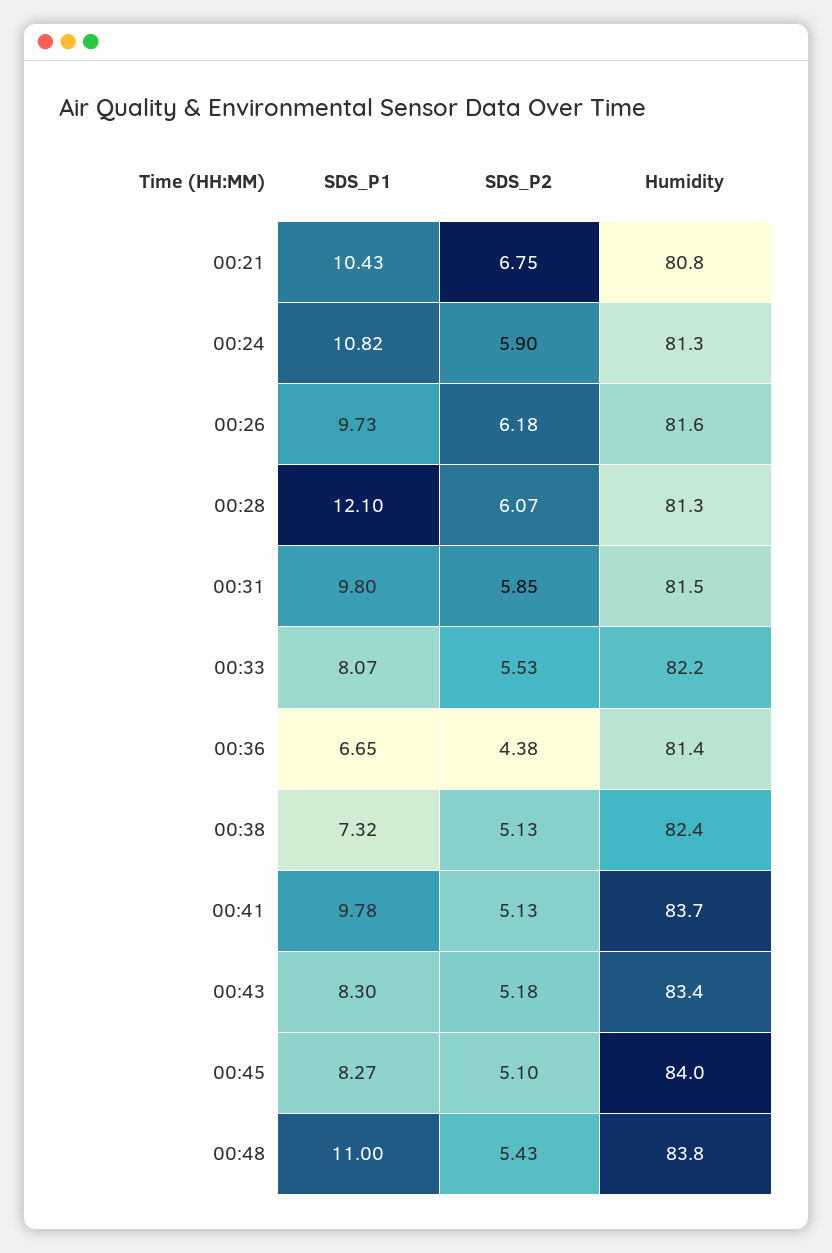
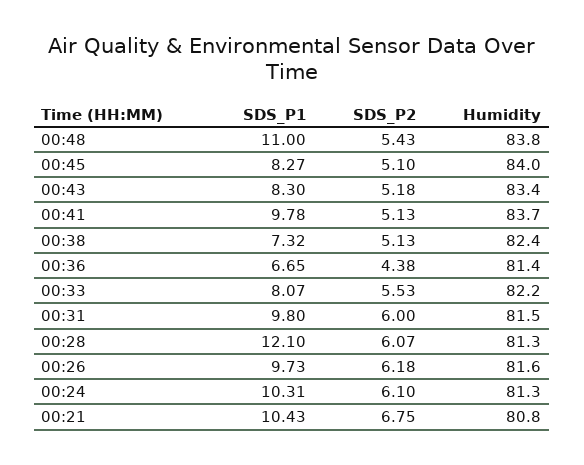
  {
    "SDS_P1": {
      "00:21": 10.43,
-     "00:24": 10.82,
+     "00:24": 10.31,
      "00:26": 9.73,
      "00:28": 12.1,
      "00:31": 9.8,
      "00:33": 8.07,
      "00:36": 6.65,
      "00:38": 7.32,
      "00:41": 9.78,
      "00:43": 8.3,
      "00:45": 8.27,
      "00:48": 11
    },
    "SDS_P2": {
      "00:21": 6.75,
-     "00:24": 5.9,
+     "00:24": 6.1,
      "00:26": 6.18,
      "00:28": 6.07,
-     "00:31": 5.85,
+     "00:31": 6,
      "00:33": 5.53,
      "00:36": 4.38,
      "00:38": 5.13,
      "00:41": 5.13,
      "00:43": 5.18,
      "00:45": 5.1,
      "00:48": 5.43
    },
    "Humidity": {
      "00:21": 80.8,
      "00:24": 81.3,
      "00:26": 81.6,
      "00:28": 81.3,
      "00:31": 81.5,
      "00:33": 82.2,
      "00:36": 81.4,
      "00:38": 82.4,
      "00:41": 83.7,
      "00:43": 83.4,
      "00:45": 84,
      "00:48": 83.8
    }
  }

